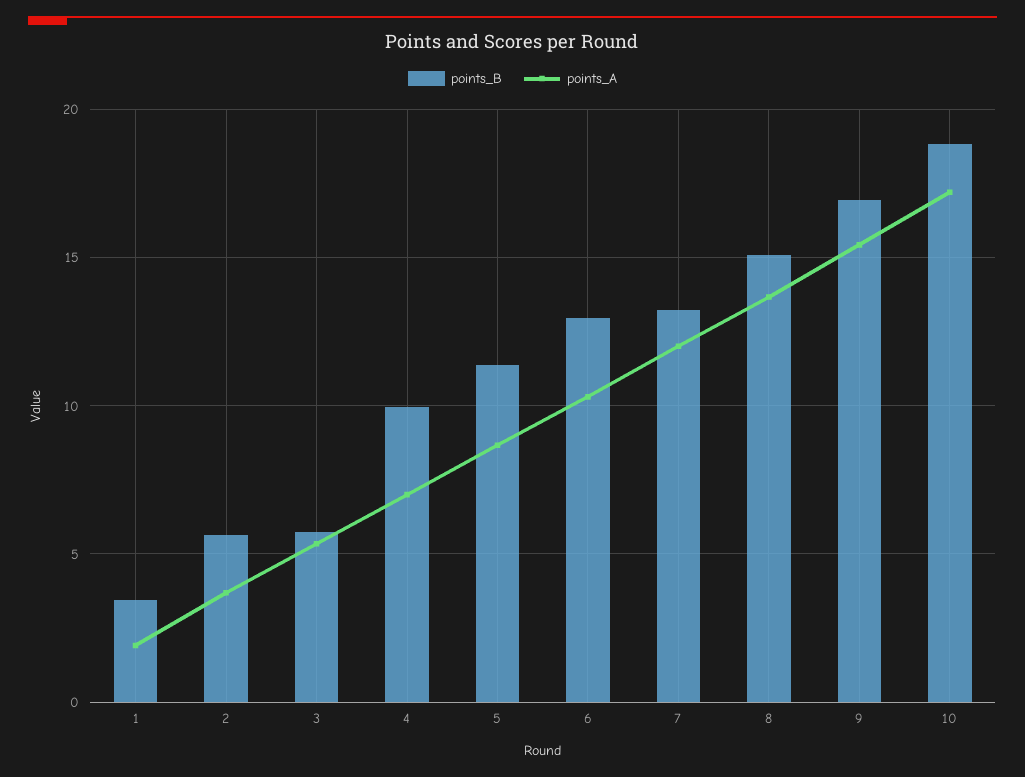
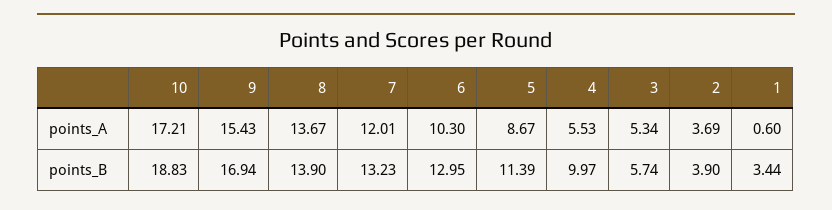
  {
    "points_B": {
      "1": 3.44,
-     "2": 5.5,
+     "2": 3.9,
      "3": 5.74,
      "4": 9.97,
      "5": 11.39,
      "6": 12.95,
      "7": 13.23,
-     "8": 15,
+     "8": 13.9,
      "9": 16.94,
      "10": 18.83
    },
    "points_A": {
-     "1": 2,
+     "1": 0.6,
      "2": 3.69,
      "3": 5.34,
-     "4": 7,
+     "4": 5.53,
      "5": 8.67,
      "6": 10.3,
      "7": 12.01,
      "8": 13.67,
      "9": 15.43,
      "10": 17.21
    }
  }

